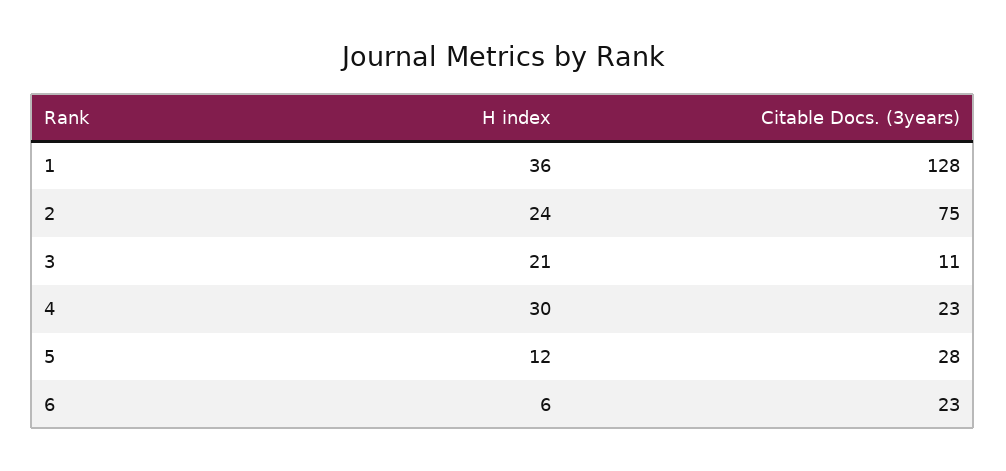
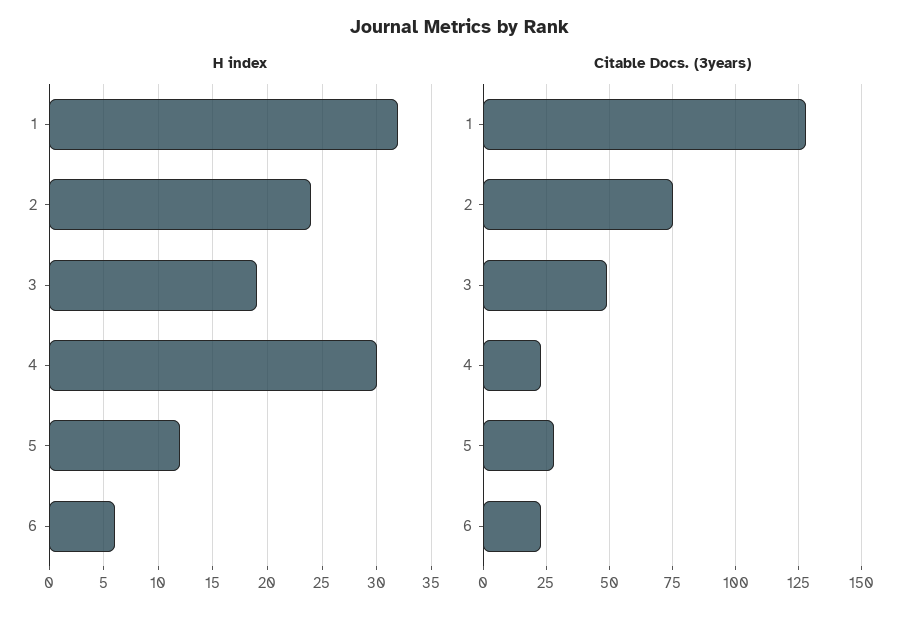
  {
    "H index": {
-     "1": 36,
+     "1": 32,
      "2": 24,
-     "3": 21,
+     "3": 19,
      "4": 30,
      "5": 12,
      "6": 6
    },
    "Citable Docs. (3years)": {
      "1": 128,
      "2": 75,
-     "3": 11,
+     "3": 50,
      "4": 23,
      "5": 28,
      "6": 23
    }
  }

